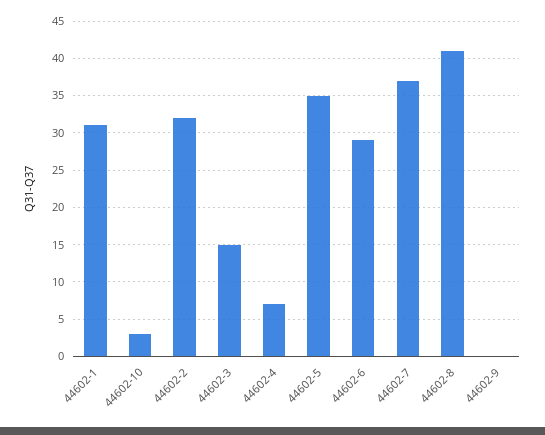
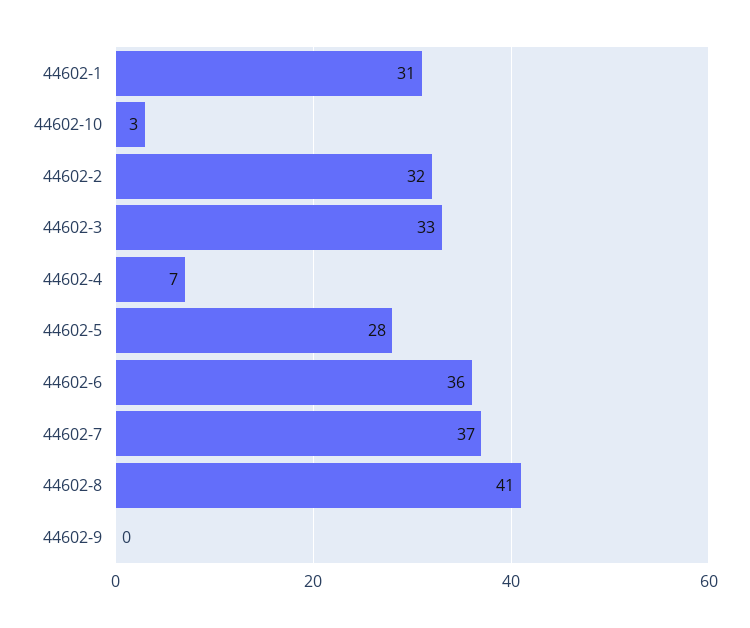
  {
    "44602-1": 31,
    "44602-10": 3,
    "44602-2": 32,
-   "44602-3": 15,
+   "44602-3": 33,
    "44602-4": 7,
-   "44602-5": 35,
+   "44602-5": 28,
-   "44602-6": 29,
+   "44602-6": 36,
    "44602-7": 37,
    "44602-8": 41,
    "44602-9": 0
  }

